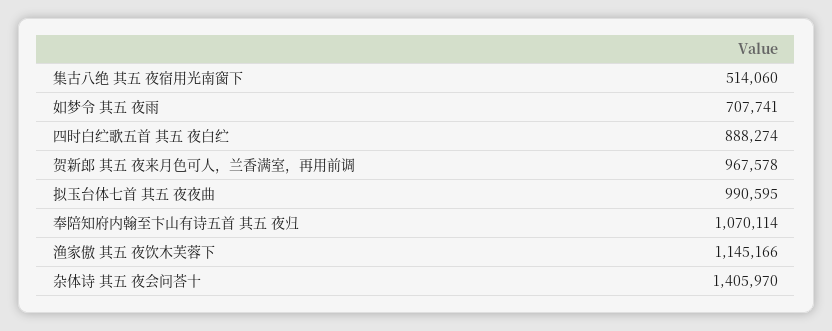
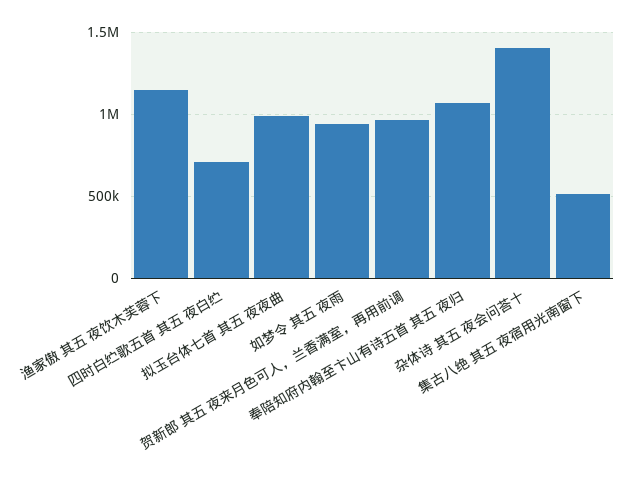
  {
    "集古八绝 其五 夜宿用光南窗下": 514060,
-   "如梦令 其五 夜雨": 707741,
+   "如梦令 其五 夜雨": 950000,
-   "四时白纻歌五首 其五 夜白纻": 888274,
+   "四时白纻歌五首 其五 夜白纻": 700000,
    "贺新郎 其五 夜来月色可人，兰香满室，再用前调": 967578,
    "拟玉台体七首 其五 夜夜曲": 990595,
    "奉陪知府内翰至卞山有诗五首 其五 夜归": 1070114,
    "渔家傲 其五 夜饮木芙蓉下": 1145166,
    "杂体诗 其五 夜会问荅十": 1405970
  }

